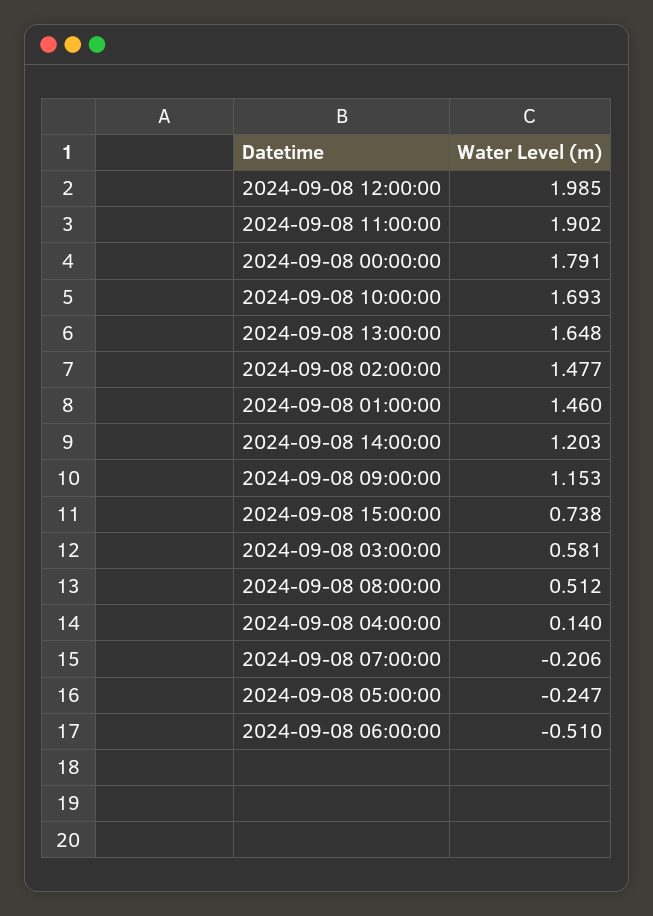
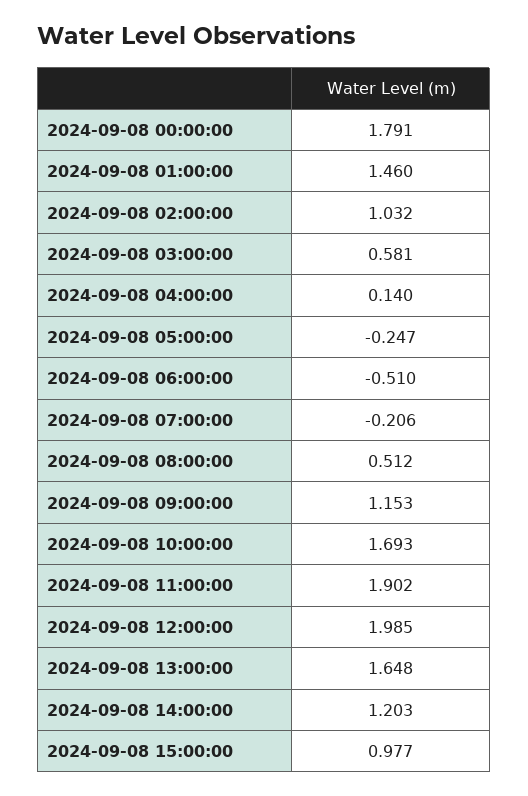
  {
    "2024-09-08 12:00:00": 1.985,
    "2024-09-08 11:00:00": 1.902,
    "2024-09-08 00:00:00": 1.791,
    "2024-09-08 10:00:00": 1.693,
    "2024-09-08 13:00:00": 1.648,
-   "2024-09-08 02:00:00": 1.477,
+   "2024-09-08 02:00:00": 1.032,
    "2024-09-08 01:00:00": 1.46,
    "2024-09-08 14:00:00": 1.203,
    "2024-09-08 09:00:00": 1.153,
-   "2024-09-08 15:00:00": 0.738,
+   "2024-09-08 15:00:00": 0.977,
    "2024-09-08 03:00:00": 0.581,
    "2024-09-08 08:00:00": 0.512,
    "2024-09-08 04:00:00": 0.14,
    "2024-09-08 07:00:00": -0.206,
    "2024-09-08 05:00:00": -0.247,
    "2024-09-08 06:00:00": -0.51
  }

